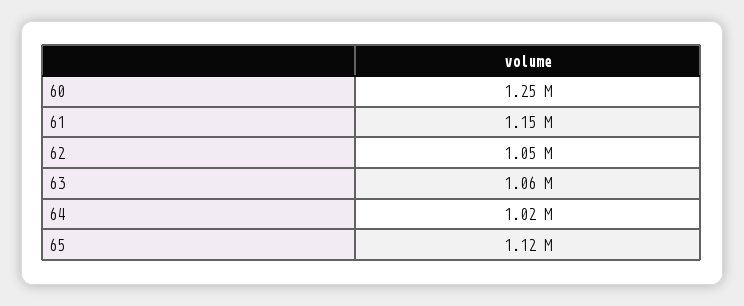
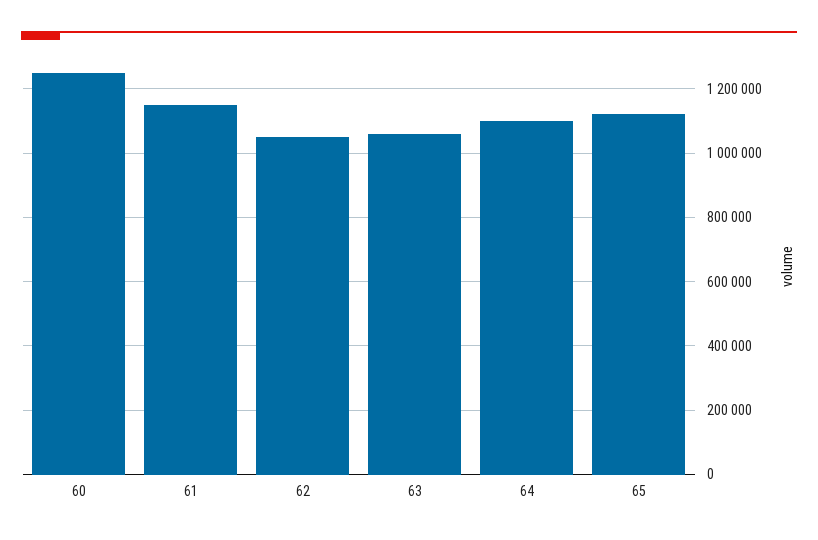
  {
    "60": 1250000,
    "61": 1150000,
    "62": 1050000,
    "63": 1060000,
-   "64": 1020000,
+   "64": 1100000,
    "65": 1120000
  }

